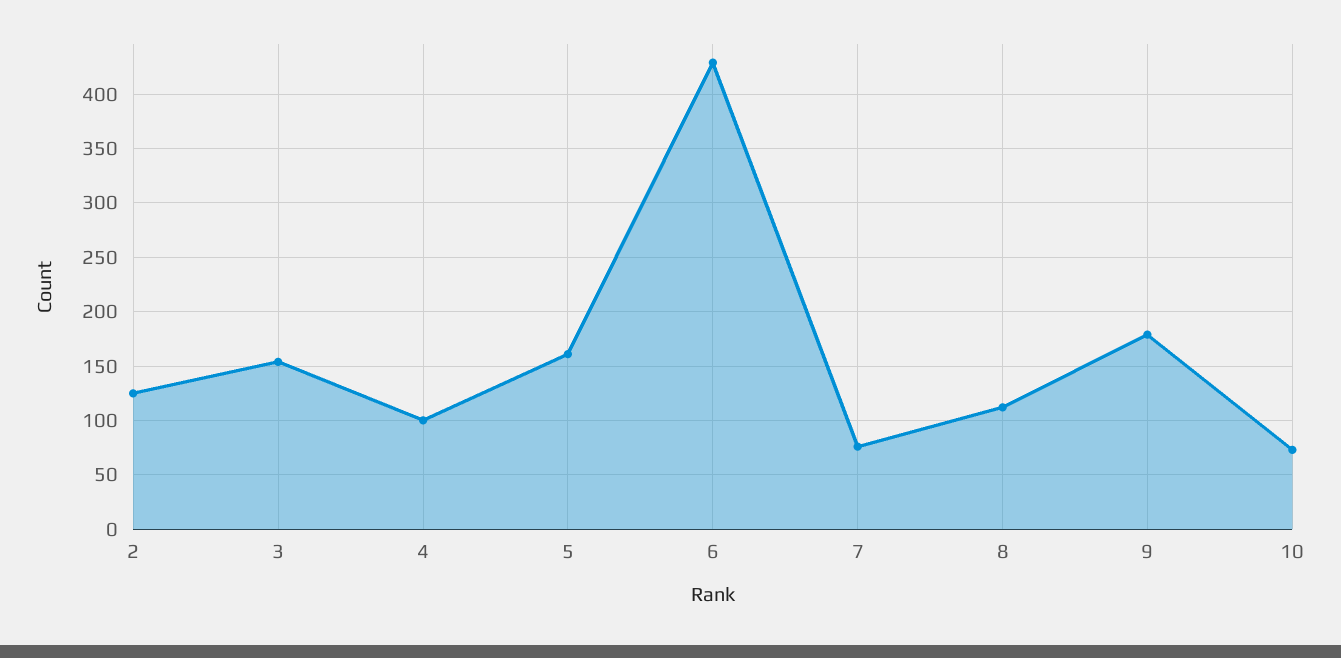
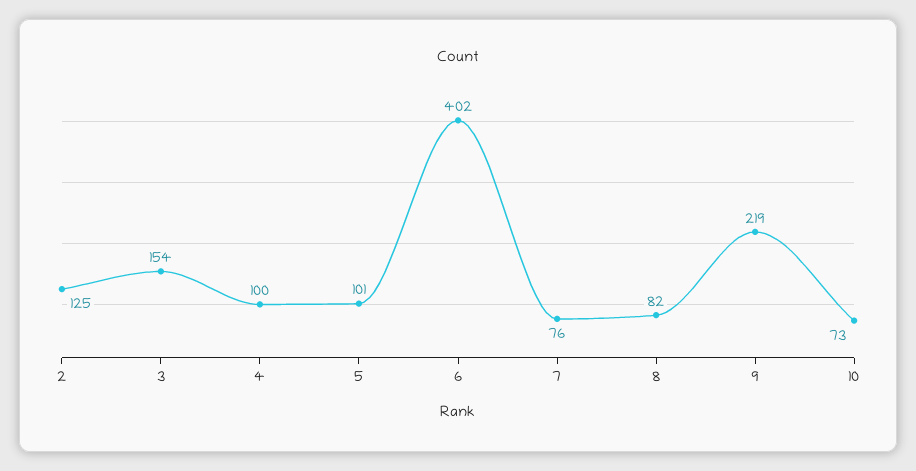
  {
    "2": 125,
    "3": 154,
    "4": 100,
-   "5": 160,
+   "5": 101,
-   "6": 430,
+   "6": 402,
    "7": 76,
-   "8": 110,
+   "8": 82,
-   "9": 180,
+   "9": 219,
    "10": 73
  }

